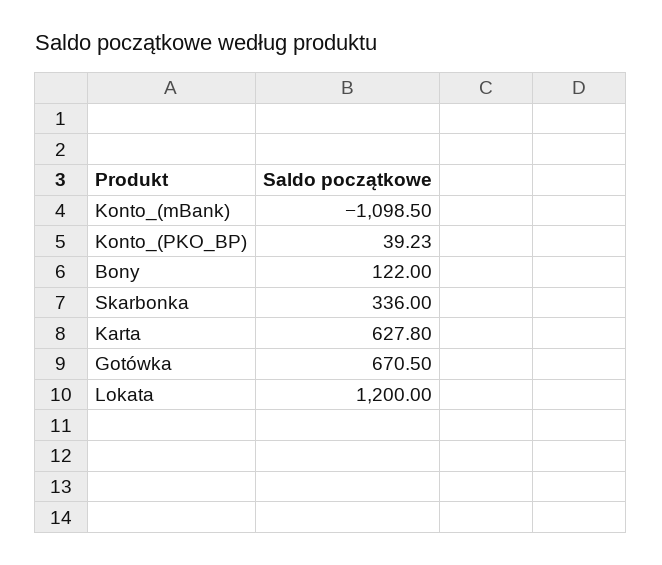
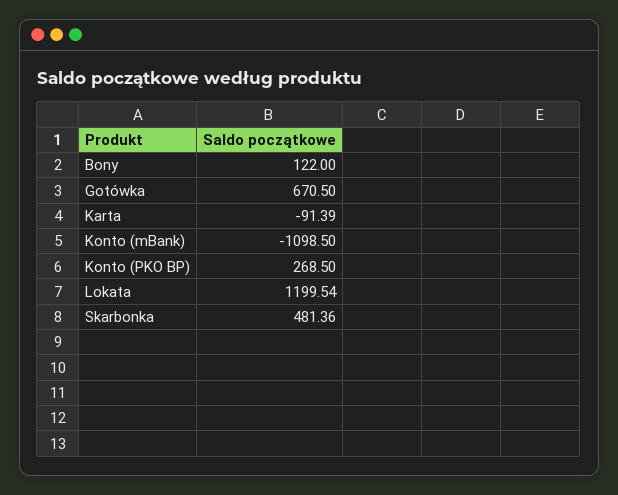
  {
    "Konto_(mBank)": -1098.5,
-   "Konto_(PKO_BP)": 39.23,
+   "Konto_(PKO_BP)": 268.5,
    "Bony": 122,
-   "Skarbonka": 336,
+   "Skarbonka": 481.36,
-   "Karta": 627.8,
+   "Karta": -91.39,
    "Gotówka": 670.5,
-   "Lokata": 1200
+   "Lokata": 1199.54
  }

